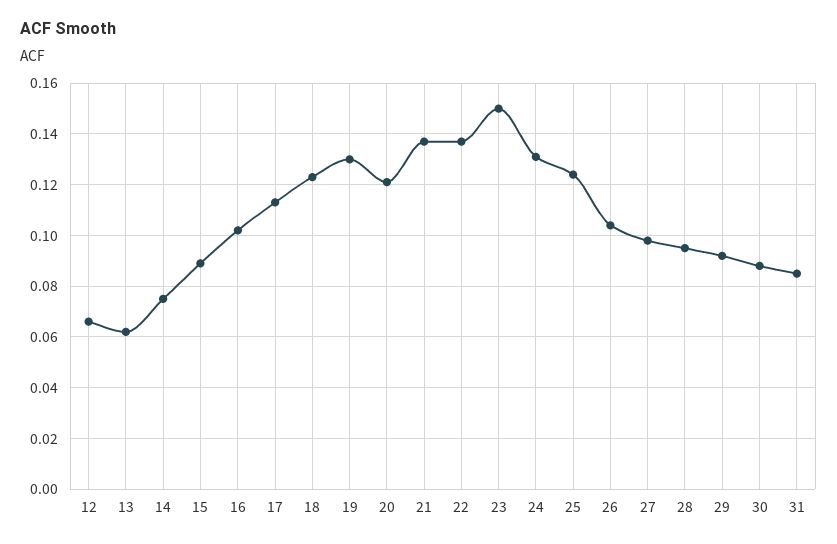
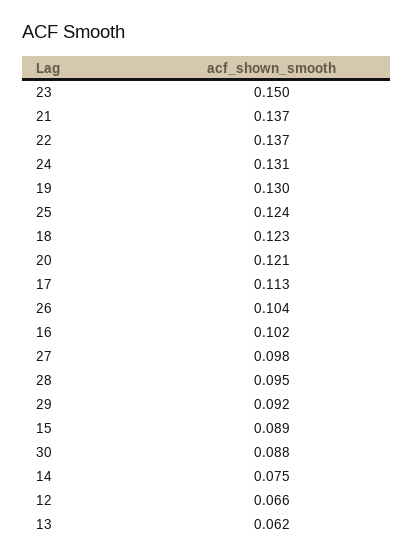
  {
    "12": 0.066,
    "13": 0.062,
    "14": 0.075,
    "15": 0.089,
    "16": 0.102,
    "17": 0.113,
    "18": 0.123,
    "19": 0.13,
    "20": 0.121,
    "21": 0.137,
    "22": 0.137,
    "23": 0.15,
    "24": 0.131,
    "25": 0.124,
    "26": 0.104,
    "27": 0.098,
    "28": 0.095,
    "29": 0.092,
-   "30": 0.088,
+   "30": 0.088
-   "31": 0.085
  }

